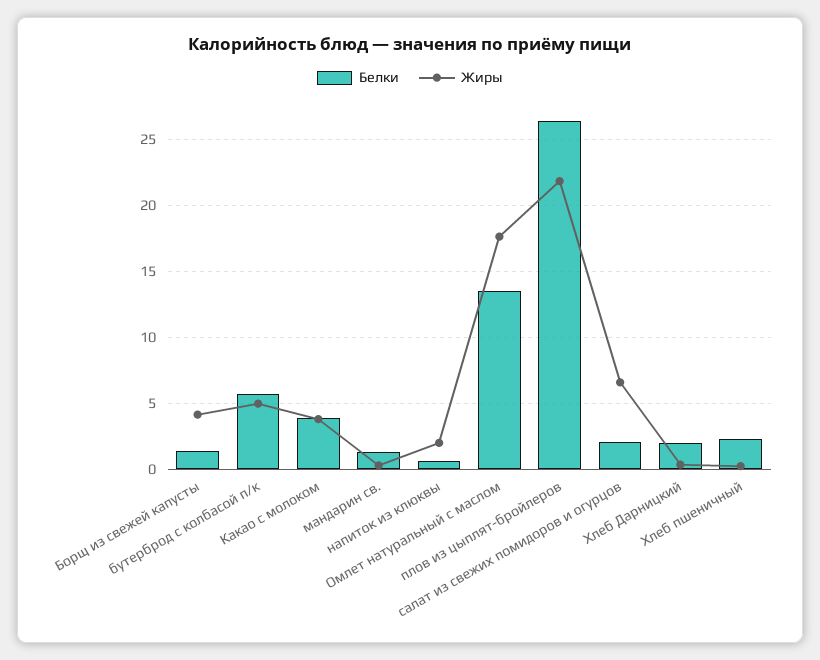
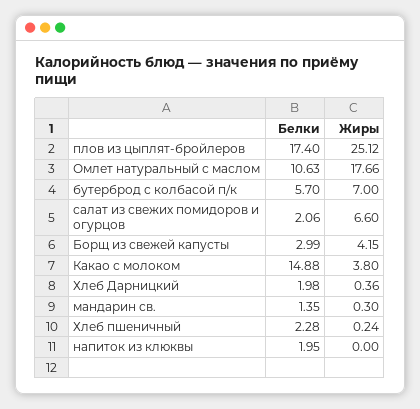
  {
    "Белки": {
-     "Борщ из свежей капусты": 1.5,
+     "Борщ из свежей капусты": 2.99,
      "бутерброд с колбасой п/к": 5.7,
-     "Какао с молоком": 4,
+     "Какао с молоком": 14.88,
      "мандарин св.": 1.35,
-     "напиток из клюквы": 0.5,
+     "напиток из клюквы": 1.95,
-     "Омлет натуральный с маслом": 13.5,
+     "Омлет натуральный с маслом": 10.63,
-     "плов из цыплят-бройлеров": 26.5,
+     "плов из цыплят-бройлеров": 17.4,
      "салат из свежих помидоров и огурцов": 2.06,
      "Хлеб Дарницкий": 1.98,
      "Хлеб пшеничный": 2.28
    },
    "Жиры": {
      "Борщ из свежей капусты": 4.15,
-     "бутерброд с колбасой п/к": 5,
+     "бутерброд с колбасой п/к": 7,
      "Какао с молоком": 3.8,
      "мандарин св.": 0.3,
-     "напиток из клюквы": 2,
+     "напиток из клюквы": 0,
      "Омлет натуральный с маслом": 17.66,
-     "плов из цыплят-бройлеров": 22,
+     "плов из цыплят-бройлеров": 25.12,
      "салат из свежих помидоров и огурцов": 6.6,
      "Хлеб Дарницкий": 0.36,
      "Хлеб пшеничный": 0.24
    }
  }

